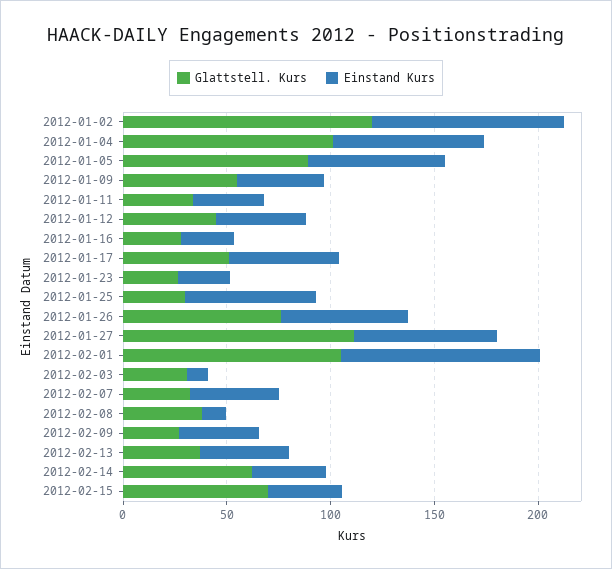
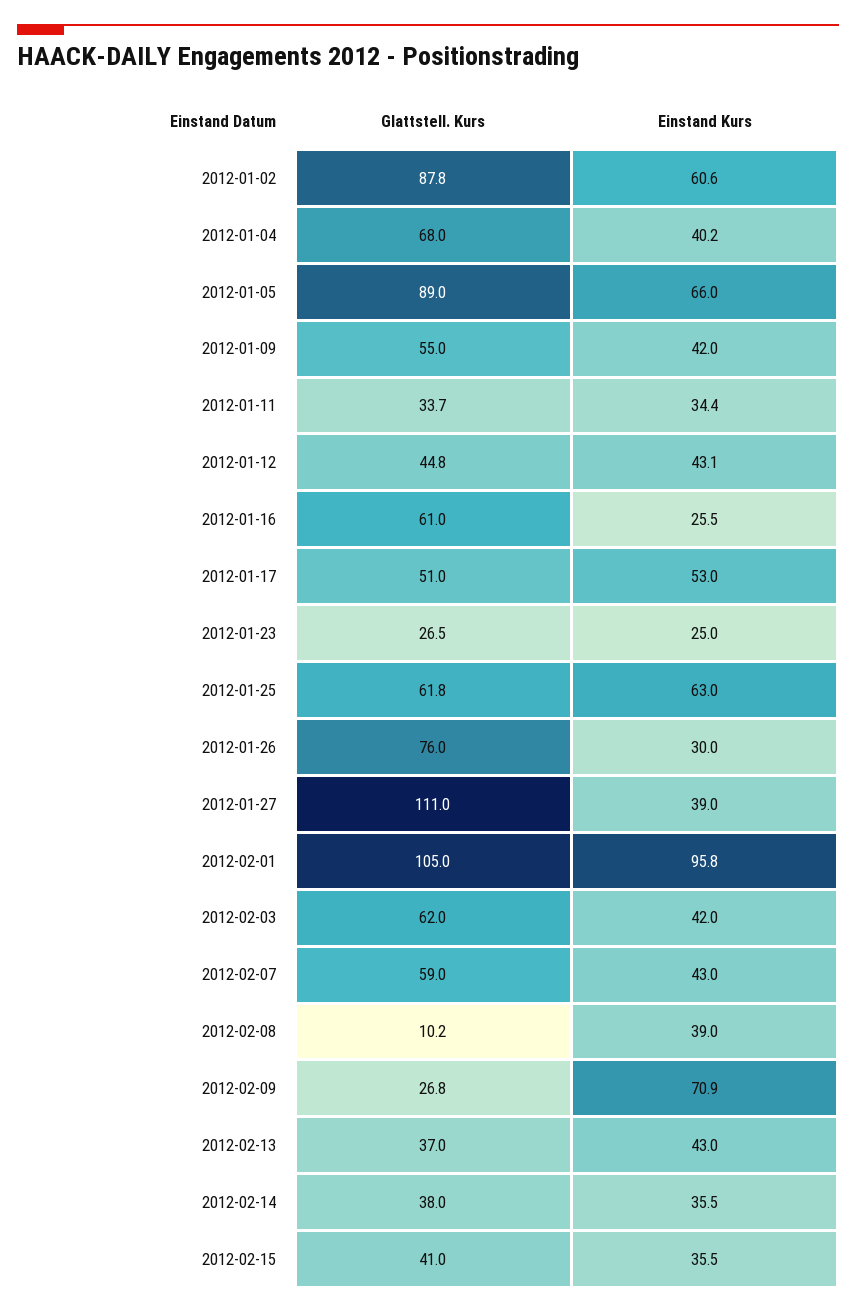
  {
    "Glattstell. Kurs": {
-     "2012-01-02": 120,
+     "2012-01-02": 87.8,
-     "2012-01-04": 100,
+     "2012-01-04": 68,
      "2012-01-05": 89,
      "2012-01-09": 55,
      "2012-01-11": 33.7,
      "2012-01-12": 44.8,
-     "2012-01-16": 30,
+     "2012-01-16": 61,
      "2012-01-17": 51,
      "2012-01-23": 26.5,
-     "2012-01-25": 30,
+     "2012-01-25": 61.8,
      "2012-01-26": 76,
      "2012-01-27": 111,
      "2012-02-01": 105,
-     "2012-02-03": 30,
+     "2012-02-03": 62,
-     "2012-02-07": 30,
+     "2012-02-07": 59,
-     "2012-02-08": 40,
+     "2012-02-08": 10.2,
      "2012-02-09": 26.8,
      "2012-02-13": 37,
-     "2012-02-14": 60,
+     "2012-02-14": 38,
-     "2012-02-15": 70
+     "2012-02-15": 41
    },
    "Einstand Kurs": {
-     "2012-01-02": 90,
+     "2012-01-02": 60.6,
-     "2012-01-04": 70,
+     "2012-01-04": 40.2,
      "2012-01-05": 66,
      "2012-01-09": 42,
      "2012-01-11": 34.4,
      "2012-01-12": 43.1,
      "2012-01-16": 25.5,
      "2012-01-17": 53,
      "2012-01-23": 25,
      "2012-01-25": 63,
-     "2012-01-26": 60,
+     "2012-01-26": 30,
-     "2012-01-27": 70,
+     "2012-01-27": 39,
      "2012-02-01": 95.8,
-     "2012-02-03": 10,
+     "2012-02-03": 42,
      "2012-02-07": 43,
-     "2012-02-08": 10,
+     "2012-02-08": 39,
-     "2012-02-09": 40,
+     "2012-02-09": 70.9,
      "2012-02-13": 43,
      "2012-02-14": 35.5,
      "2012-02-15": 35.5
    }
  }

